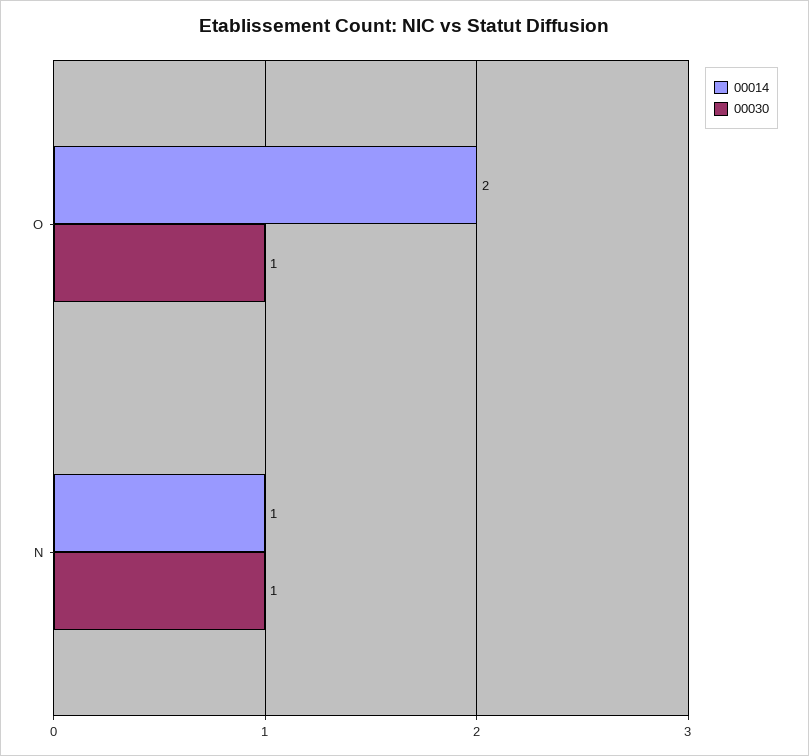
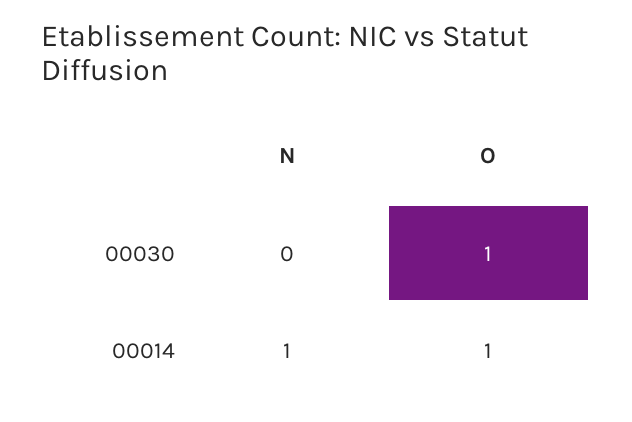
  {
    "00014": {
-     "O": 2,
+     "O": 1,
      "N": 1
    },
    "00030": {
      "O": 1,
-     "N": 1
+     "N": 0
    }
  }

